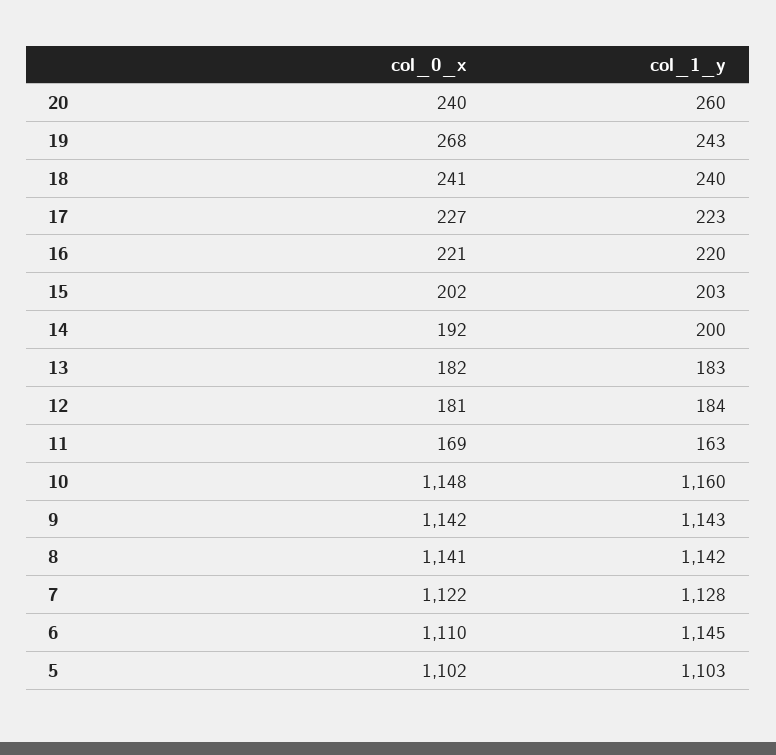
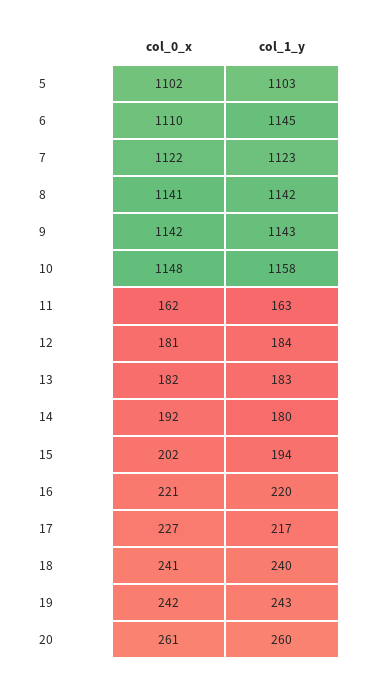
  {
    "col_0_x": {
-     "20": 240,
+     "20": 261,
-     "19": 268,
+     "19": 242,
      "18": 241,
      "17": 227,
      "16": 221,
      "15": 202,
      "14": 192,
      "13": 182,
      "12": 181,
-     "11": 169,
+     "11": 162,
      "10": 1148,
      "9": 1142,
      "8": 1141,
      "7": 1122,
      "6": 1110,
      "5": 1102
    },
    "col_1_y": {
      "20": 260,
      "19": 243,
      "18": 240,
-     "17": 223,
+     "17": 217,
      "16": 220,
-     "15": 203,
+     "15": 194,
-     "14": 200,
+     "14": 180,
      "13": 183,
      "12": 184,
      "11": 163,
-     "10": 1160,
+     "10": 1158,
      "9": 1143,
      "8": 1142,
-     "7": 1128,
+     "7": 1123,
      "6": 1145,
      "5": 1103
    }
  }

